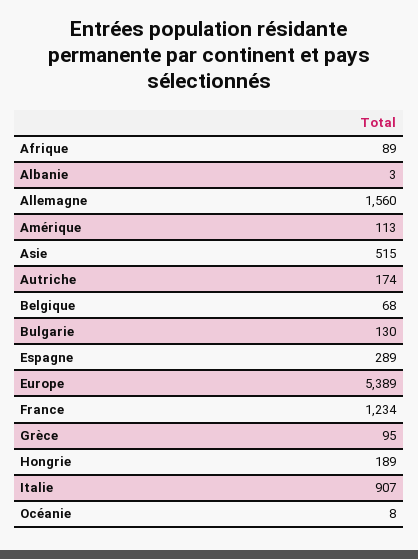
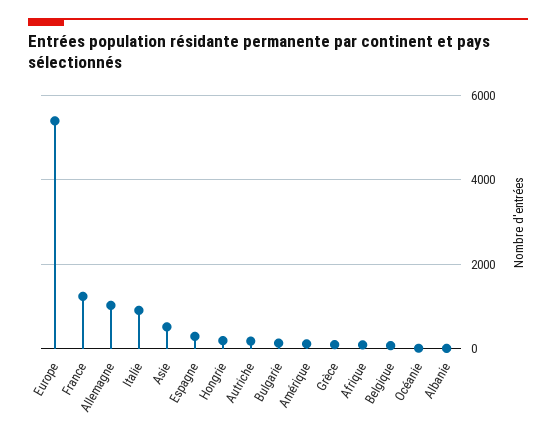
  {
    "Afrique": 89,
    "Albanie": 3,
-   "Allemagne": 1560,
+   "Allemagne": 1000,
    "Amérique": 113,
    "Asie": 515,
    "Autriche": 174,
    "Belgique": 68,
    "Bulgarie": 130,
    "Espagne": 289,
    "Europe": 5389,
    "France": 1234,
    "Grèce": 95,
    "Hongrie": 189,
    "Italie": 907,
    "Océanie": 8
  }

